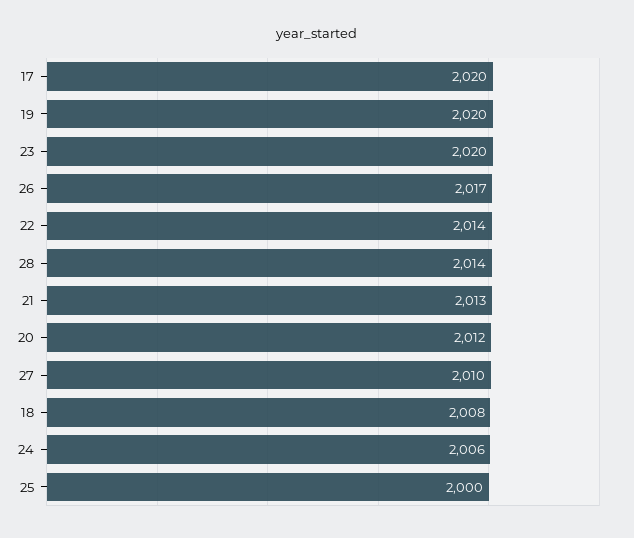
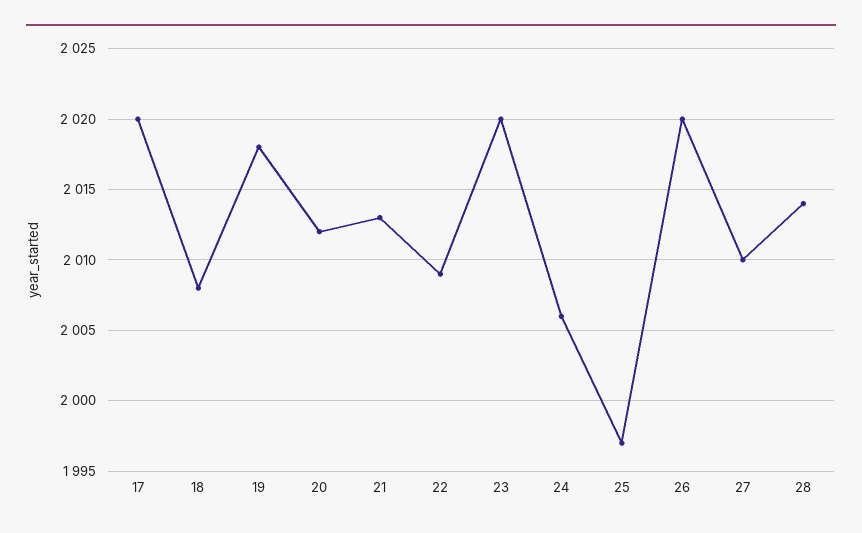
  {
    "17": 2020,
-   "19": 2020,
+   "19": 2018,
    "23": 2020,
-   "26": 2017,
+   "26": 2020,
-   "22": 2014,
+   "22": 2009,
    "28": 2014,
    "21": 2013,
    "20": 2012,
    "27": 2010,
    "18": 2008,
    "24": 2006,
-   "25": 2000
+   "25": 1997
  }

